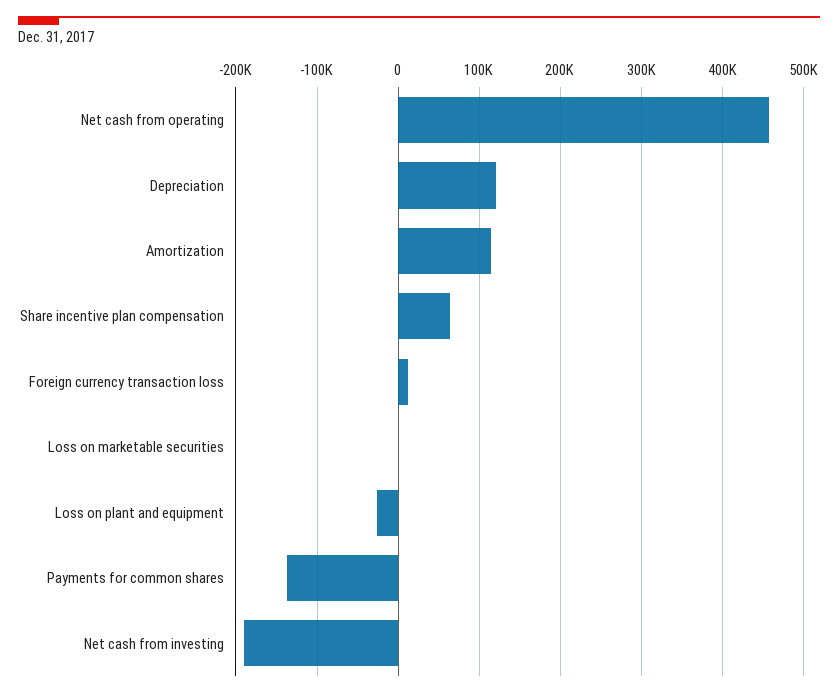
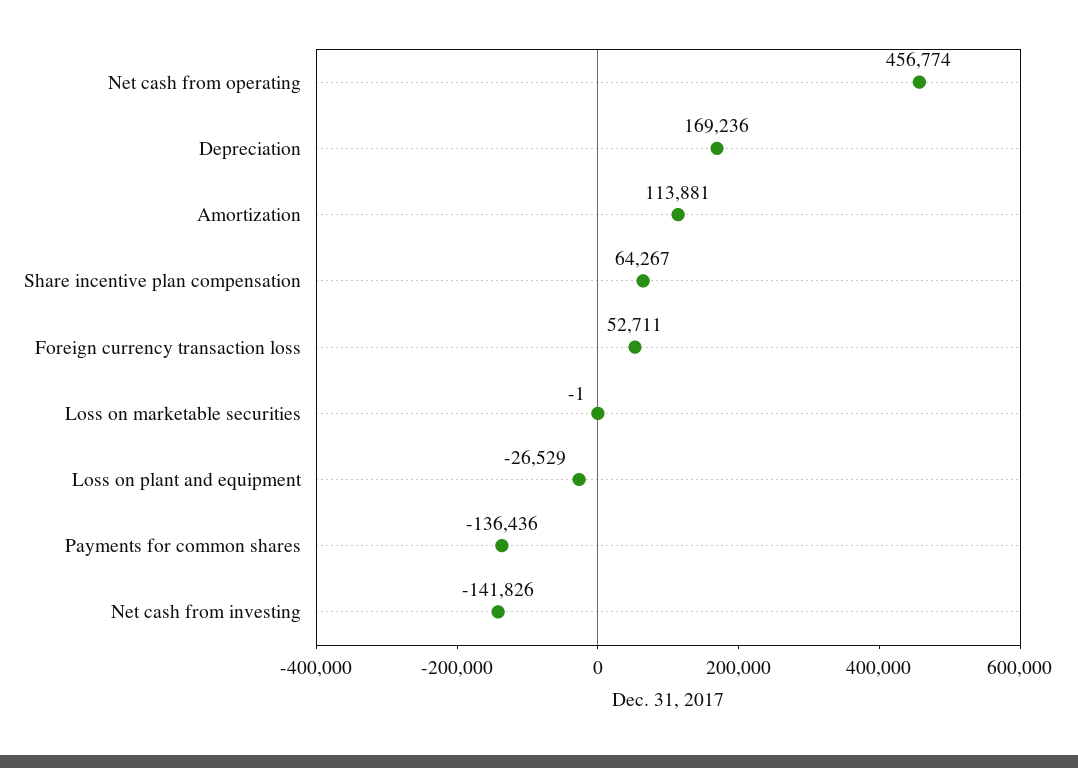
  {
    "Net cash from operating": 456774,
-   "Depreciation": 120000,
+   "Depreciation": 169236,
    "Amortization": 113881,
    "Share incentive plan compensation": 64267,
-   "Foreign currency transaction loss": 10000,
+   "Foreign currency transaction loss": 52711,
    "Loss on marketable securities": -1,
    "Loss on plant and equipment": -26529,
    "Payments for common shares": -136436,
-   "Net cash from investing": -190000
+   "Net cash from investing": -141826
  }

